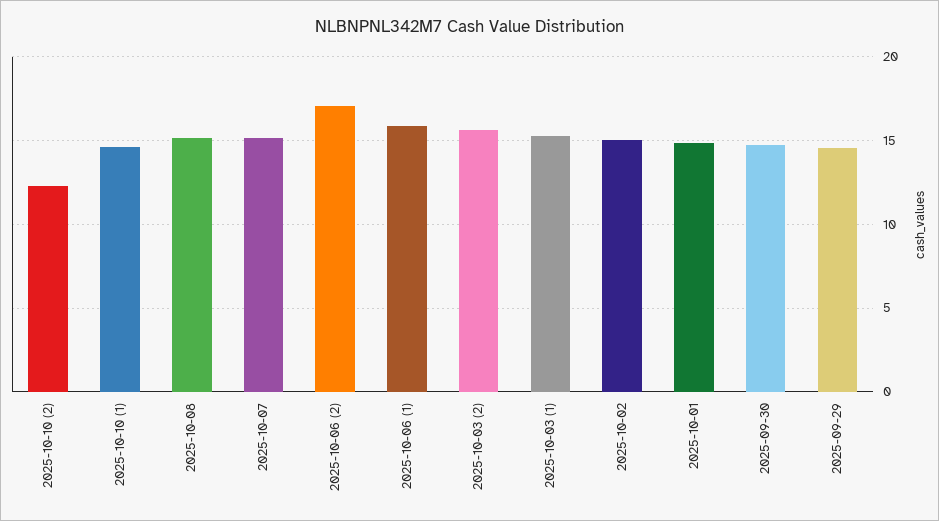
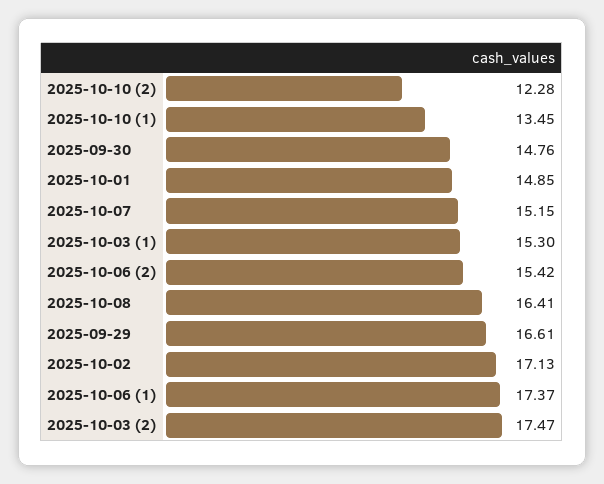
  {
    "2025-10-10 (2)": 12.28,
-   "2025-10-10 (1)": 14.5,
+   "2025-10-10 (1)": 13.45,
-   "2025-10-08": 15,
+   "2025-10-08": 16.41,
    "2025-10-07": 15.15,
-   "2025-10-06 (2)": 17,
+   "2025-10-06 (2)": 15.42,
-   "2025-10-06 (1)": 16,
+   "2025-10-06 (1)": 17.37,
-   "2025-10-03 (2)": 15.5,
+   "2025-10-03 (2)": 17.47,
    "2025-10-03 (1)": 15.3,
-   "2025-10-02": 15,
+   "2025-10-02": 17.13,
    "2025-10-01": 14.85,
    "2025-09-30": 14.76,
-   "2025-09-29": 14.5
+   "2025-09-29": 16.61
  }

